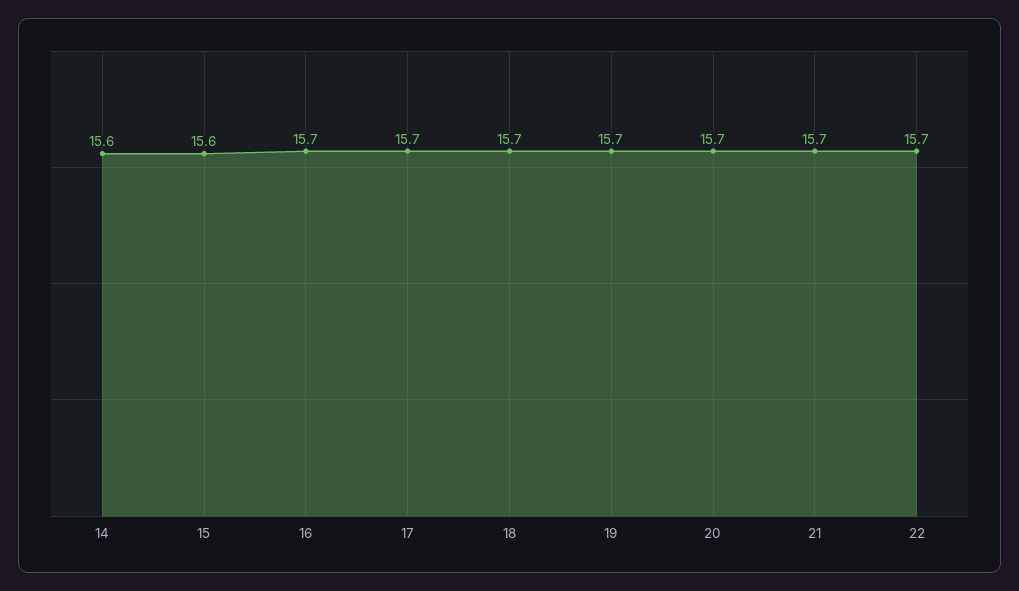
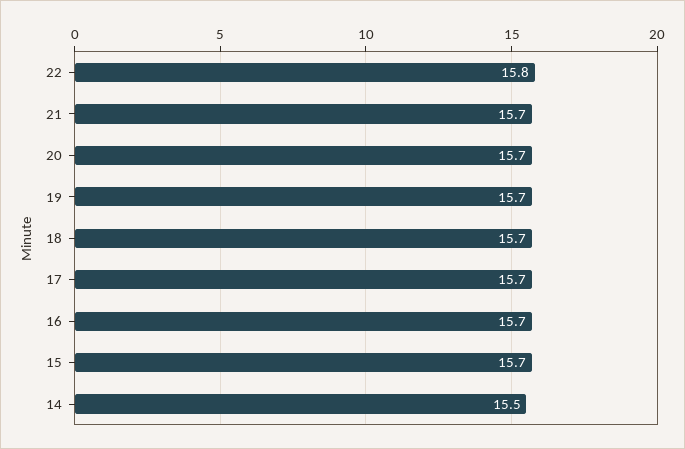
  {
-   "14": 15.6,
+   "14": 15.5,
-   "15": 15.6,
+   "15": 15.7,
    "16": 15.7,
    "17": 15.7,
    "18": 15.7,
    "19": 15.7,
    "20": 15.7,
    "21": 15.7,
-   "22": 15.7
+   "22": 15.8
  }

